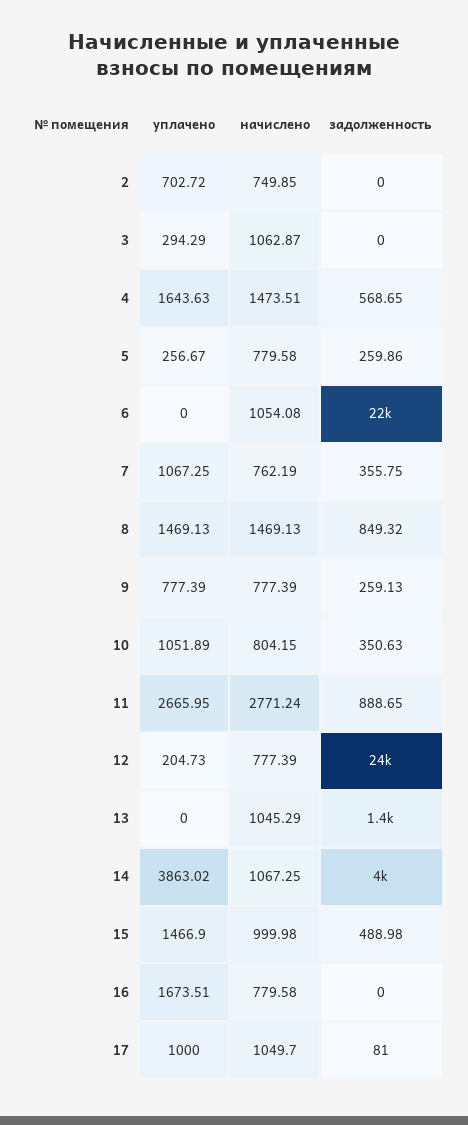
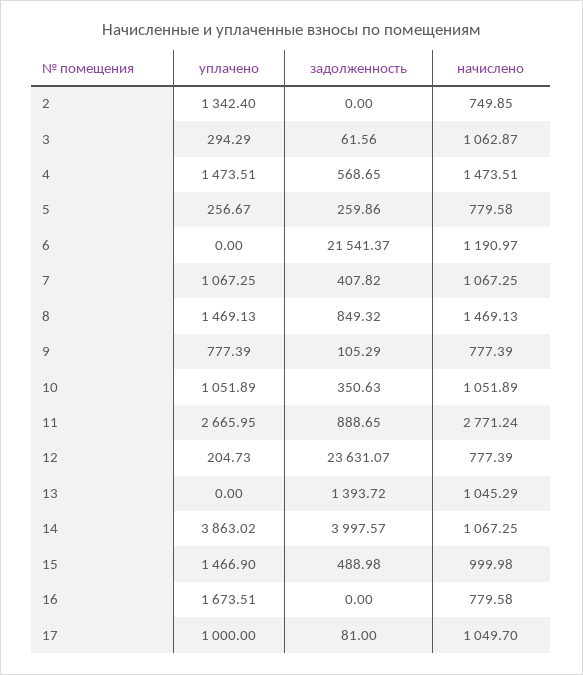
  {
    "уплачено": {
-     "2": 702.72,
+     "2": 1342.4,
      "3": 294.29,
-     "4": 1643.63,
+     "4": 1473.51,
      "5": 256.67,
      "6": 0,
      "7": 1067.25,
      "8": 1469.13,
      "9": 777.39,
      "10": 1051.89,
      "11": 2665.95,
      "12": 204.73,
      "13": 0,
      "14": 3863.02,
      "15": 1466.9,
      "16": 1673.51,
      "17": 1000
    },
    "начислено": {
      "2": 749.85,
      "3": 1062.87,
      "4": 1473.51,
      "5": 779.58,
-     "6": 1054.08,
+     "6": 1190.97,
-     "7": 762.19,
+     "7": 1067.25,
      "8": 1469.13,
      "9": 777.39,
-     "10": 804.15,
+     "10": 1051.89,
      "11": 2771.24,
      "12": 777.39,
      "13": 1045.29,
      "14": 1067.25,
      "15": 999.98,
      "16": 779.58,
      "17": 1049.7
    },
    "задолженность": {
      "2": 0,
-     "3": 0,
+     "3": 61.56,
      "4": 568.65,
      "5": 259.86,
      "6": 21541.37,
-     "7": 355.75,
+     "7": 407.82,
      "8": 849.32,
-     "9": 259.13,
+     "9": 105.29,
      "10": 350.63,
      "11": 888.65,
      "12": 23631.07,
      "13": 1393.72,
      "14": 3997.57,
      "15": 488.98,
      "16": 0,
      "17": 81
    }
  }

